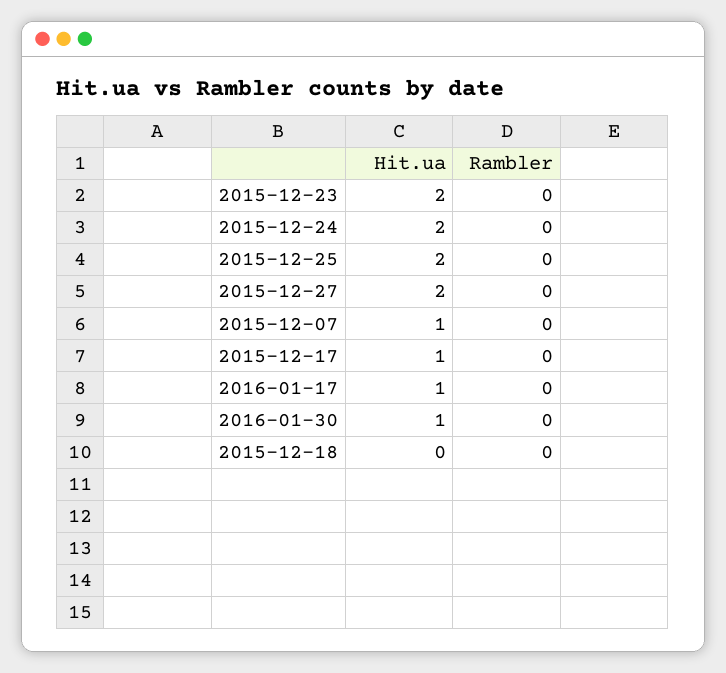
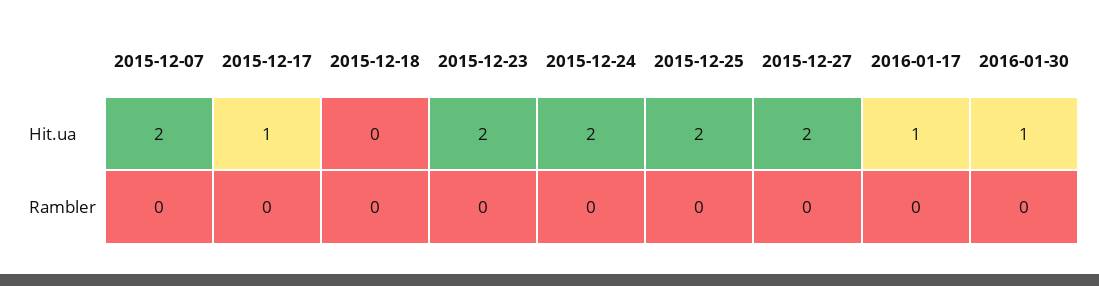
  {
    "Hit.ua": {
      "2015-12-23": 2,
      "2015-12-24": 2,
      "2015-12-25": 2,
      "2015-12-27": 2,
-     "2015-12-07": 1,
+     "2015-12-07": 2,
      "2015-12-17": 1,
      "2016-01-17": 1,
      "2016-01-30": 1,
      "2015-12-18": 0
    },
    "Rambler": {
      "2015-12-23": 0,
      "2015-12-24": 0,
      "2015-12-25": 0,
      "2015-12-27": 0,
      "2015-12-07": 0,
      "2015-12-17": 0,
      "2016-01-17": 0,
      "2016-01-30": 0,
      "2015-12-18": 0
    }
  }

